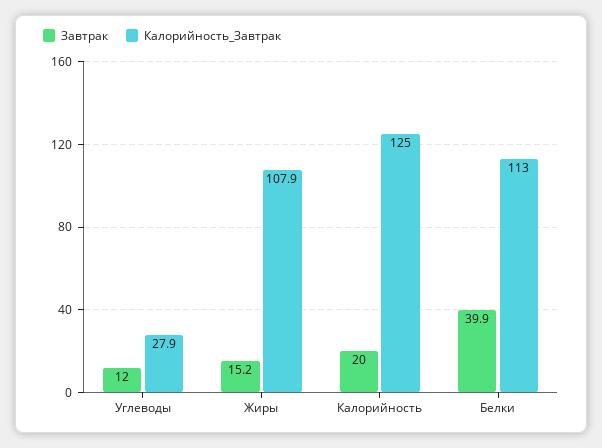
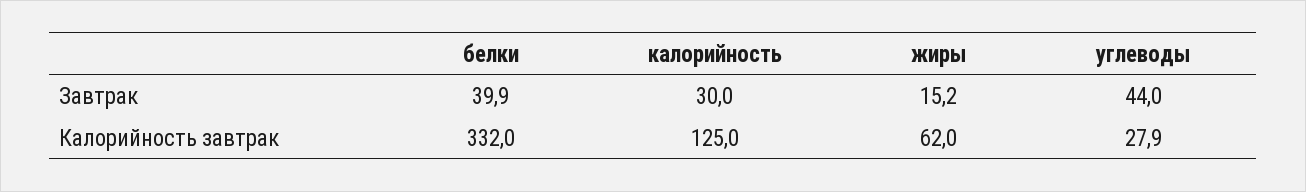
  {
    "Завтрак": {
-     "Углеводы": 12,
+     "Углеводы": 44,
      "Жиры": 15.2,
-     "Калорийность": 20,
+     "Калорийность": 30,
      "Белки": 39.9
    },
    "Калорийность_Завтрак": {
      "Углеводы": 27.9,
-     "Жиры": 107.9,
+     "Жиры": 62,
      "Калорийность": 125,
-     "Белки": 113
+     "Белки": 332
    }
  }

